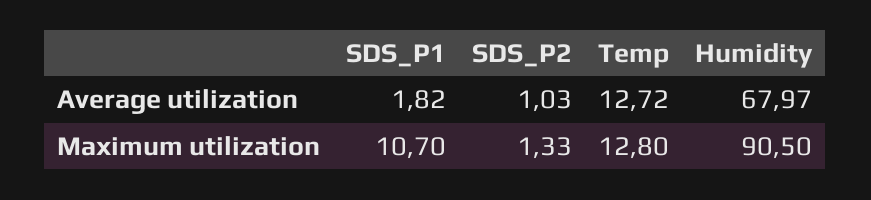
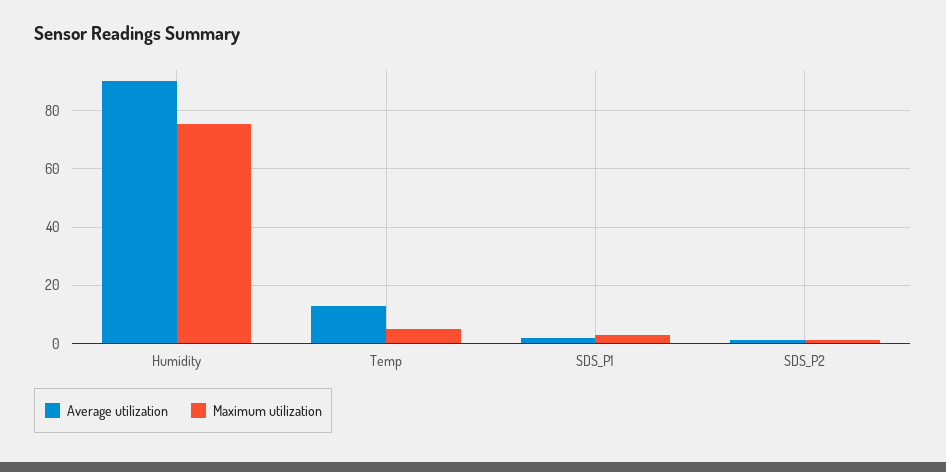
  {
    "Average utilization": {
      "SDS_P1": 1.82,
      "SDS_P2": 1.03,
      "Temp": 12.72,
-     "Humidity": 67.97
+     "Humidity": 90
    },
    "Maximum utilization": {
-     "SDS_P1": 10.7,
+     "SDS_P1": 2.5,
      "SDS_P2": 1.33,
-     "Temp": 12.8,
+     "Temp": 5,
-     "Humidity": 90.5
+     "Humidity": 75
    }
  }

